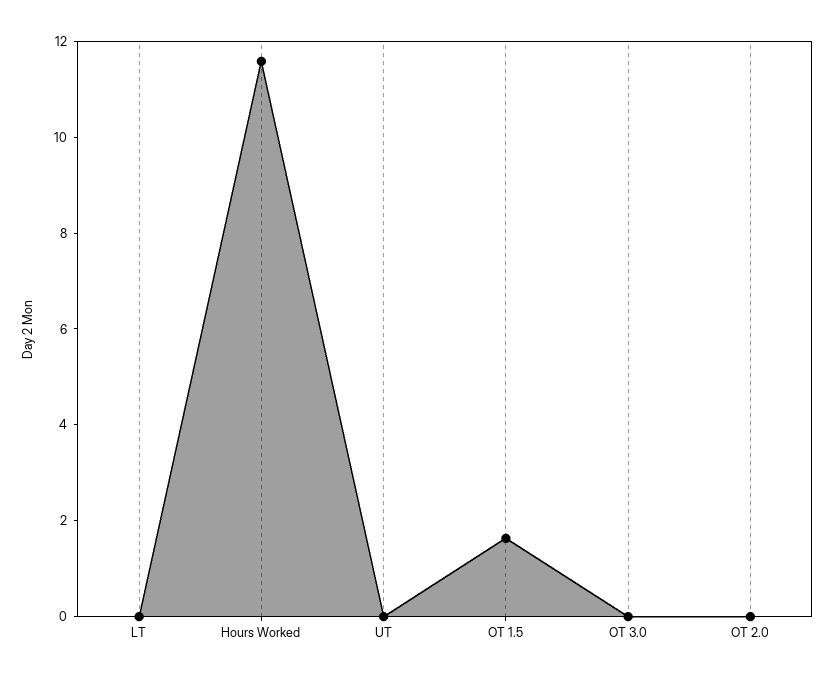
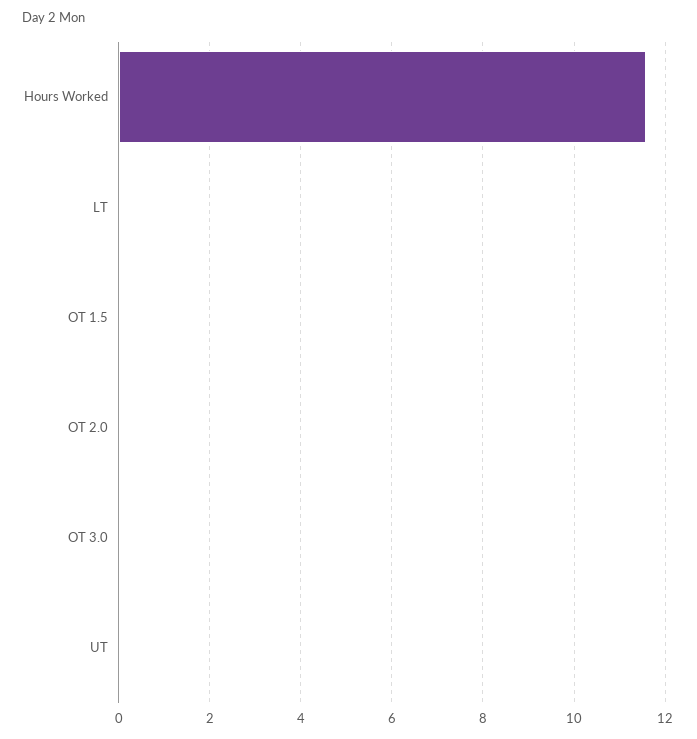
  {
    "LT": 0,
    "Hours Worked": 11.6,
    "UT": 0,
-   "OT 1.5": 1.5,
+   "OT 1.5": 0,
    "OT 3.0": 0,
    "OT 2.0": 0
  }

